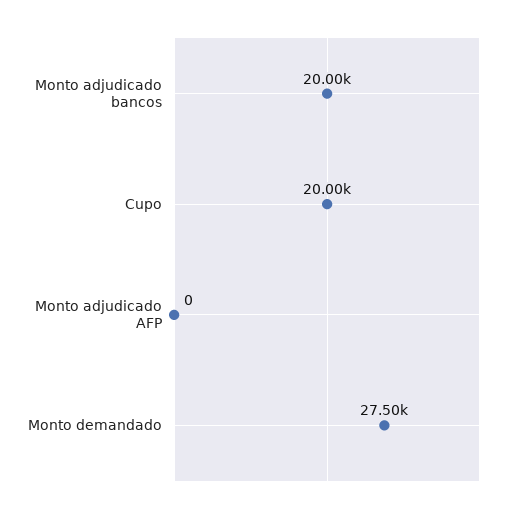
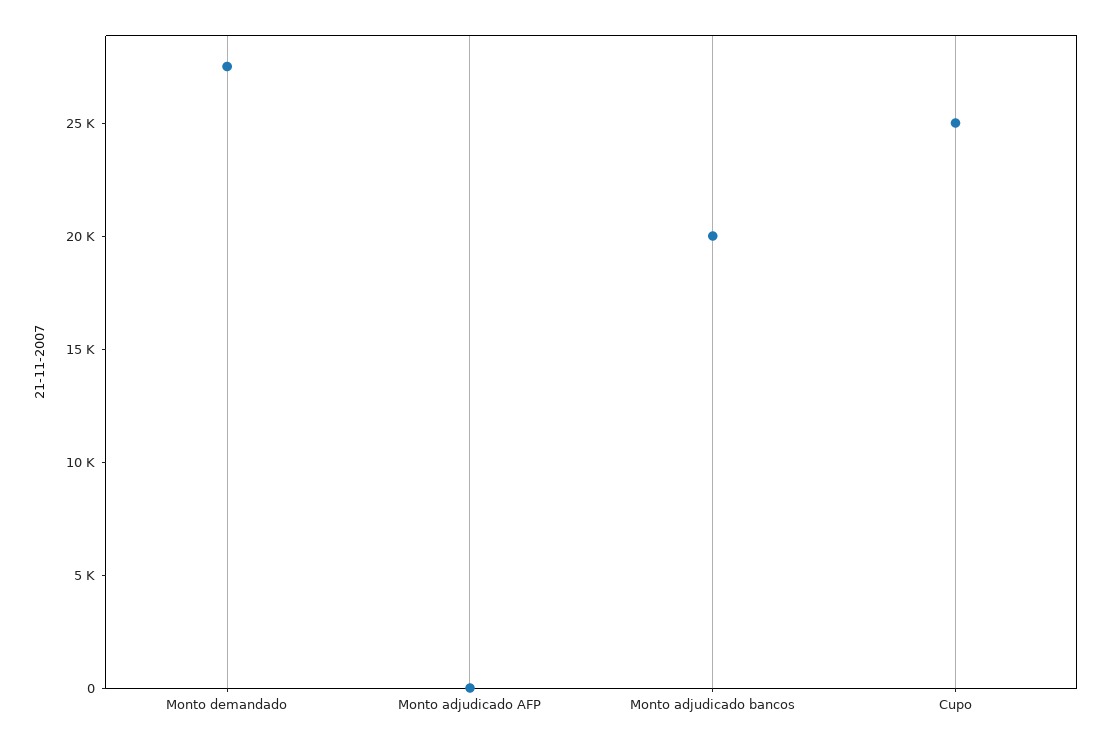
  {
    "Monto adjudicado bancos": 20000,
-   "Cupo": 20000,
+   "Cupo": 25000,
    "Monto adjudicado AFP": 0,
    "Monto demandado": 27500
  }

